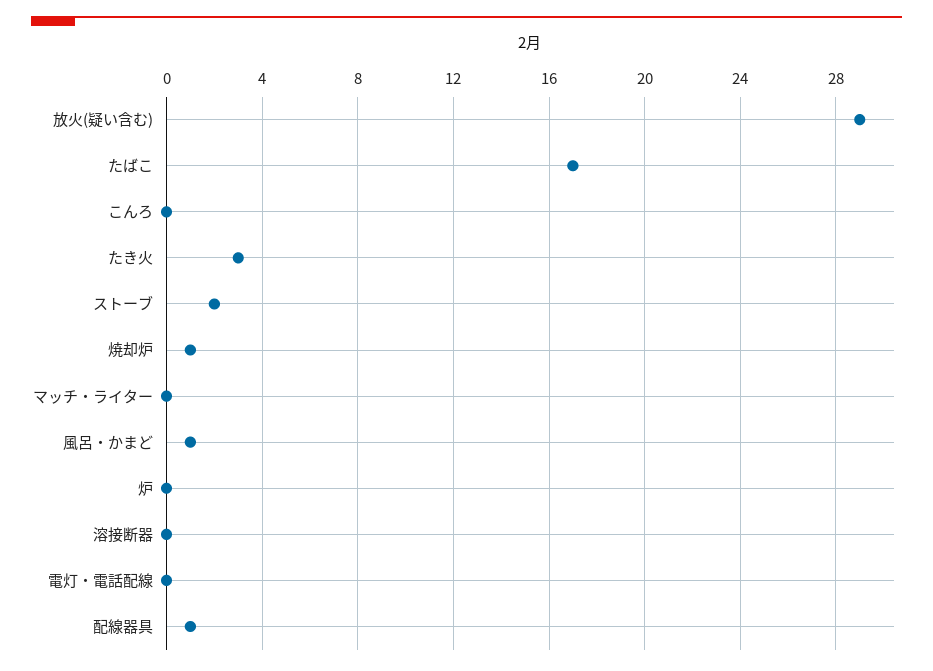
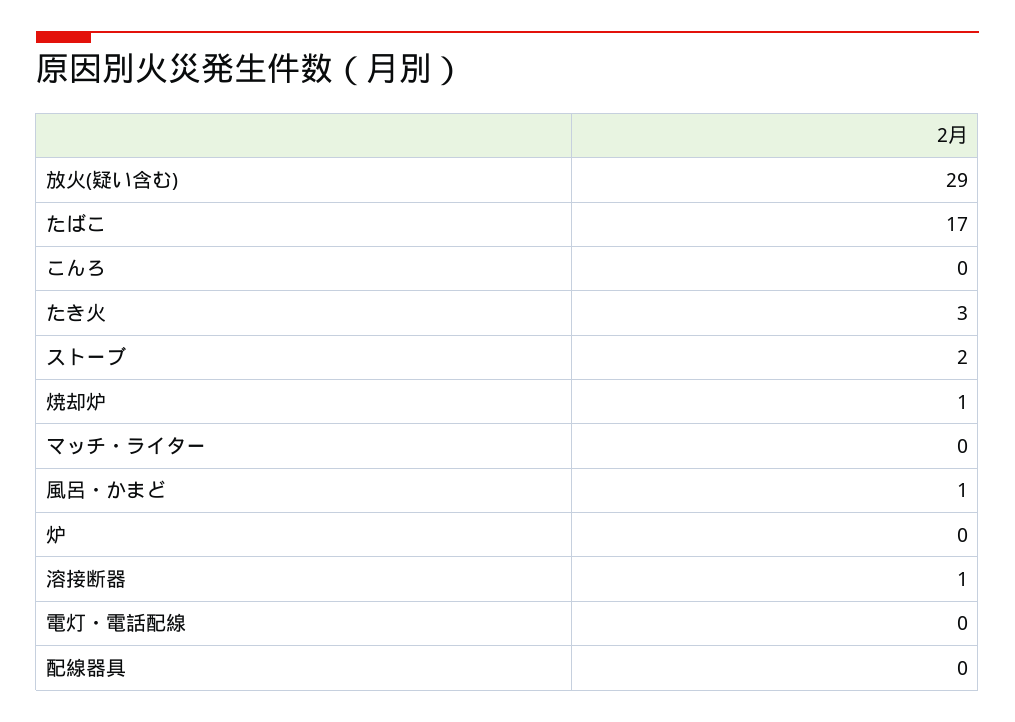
  {
    "放火(疑い含む)": 29,
    "たばこ": 17,
    "こんろ": 0,
    "たき火": 3,
    "ストーブ": 2,
    "焼却炉": 1,
    "マッチ・ライター": 0,
    "風呂・かまど": 1,
    "炉": 0,
-   "溶接断器": 0,
+   "溶接断器": 1,
    "電灯・電話配線": 0,
-   "配線器具": 1
+   "配線器具": 0
  }

